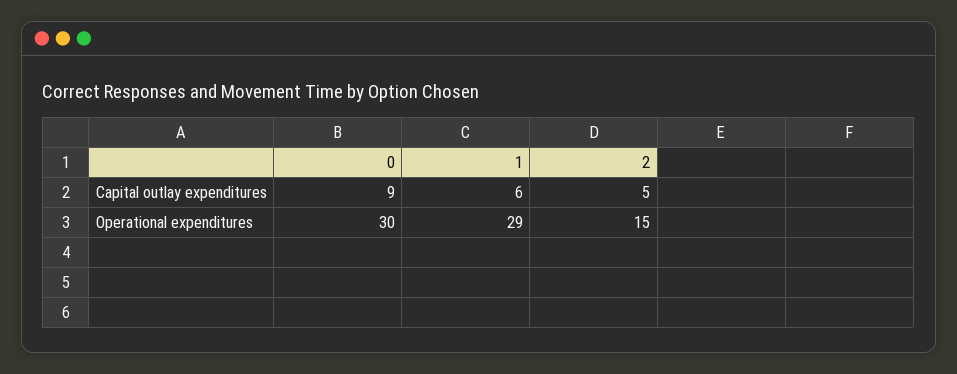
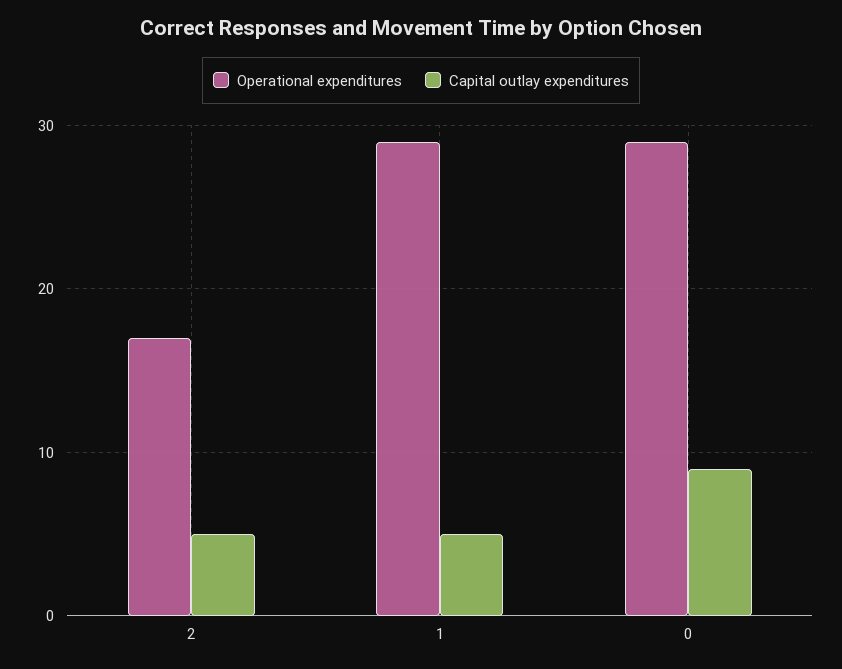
  {
    "Capital outlay expenditures": {
      "0": 9,
-     "1": 6,
+     "1": 5,
      "2": 5
    },
    "Operational expenditures": {
-     "0": 30,
+     "0": 29,
      "1": 29,
-     "2": 15
+     "2": 17
    }
  }

